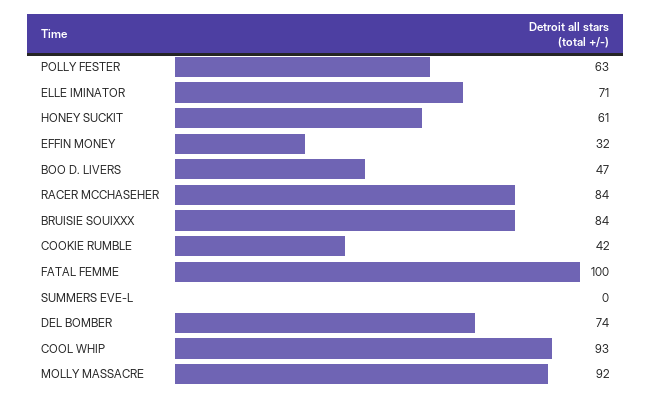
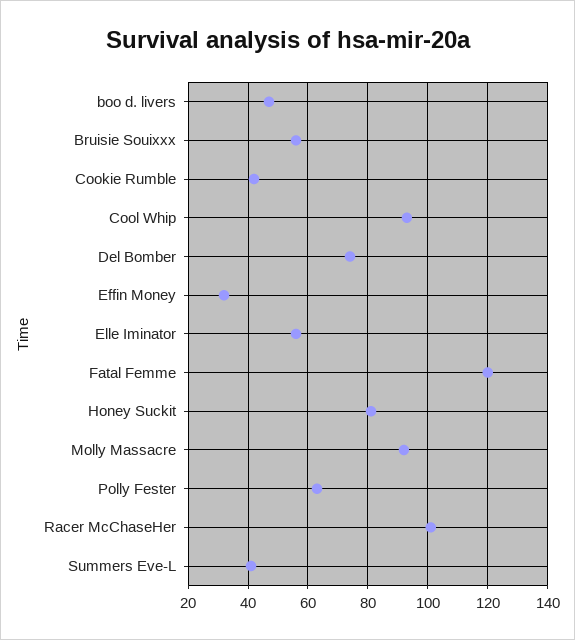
  {
    "POLLY FESTER": 63,
-   "ELLE IMINATOR": 71,
+   "ELLE IMINATOR": 55,
-   "HONEY SUCKIT": 61,
+   "HONEY SUCKIT": 80,
    "EFFIN MONEY": 32,
    "BOO D. LIVERS": 47,
-   "RACER MCCHASEHER": 84,
+   "RACER MCCHASEHER": 100,
-   "BRUISIE SOUIXXX": 84,
+   "BRUISIE SOUIXXX": 55,
    "COOKIE RUMBLE": 42,
-   "FATAL FEMME": 100,
+   "FATAL FEMME": 120,
-   "SUMMERS EVE-L": 0,
+   "SUMMERS EVE-L": 40,
    "DEL BOMBER": 74,
    "COOL WHIP": 93,
    "MOLLY MASSACRE": 92
  }

